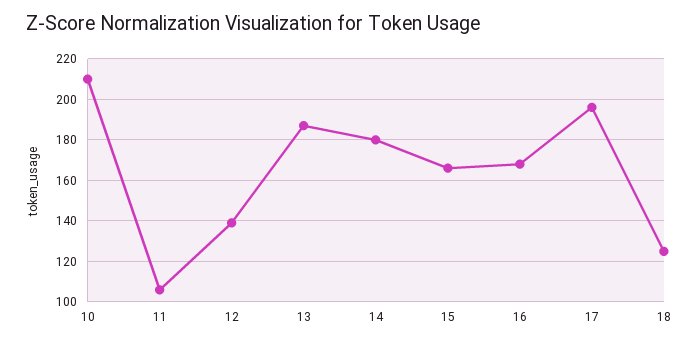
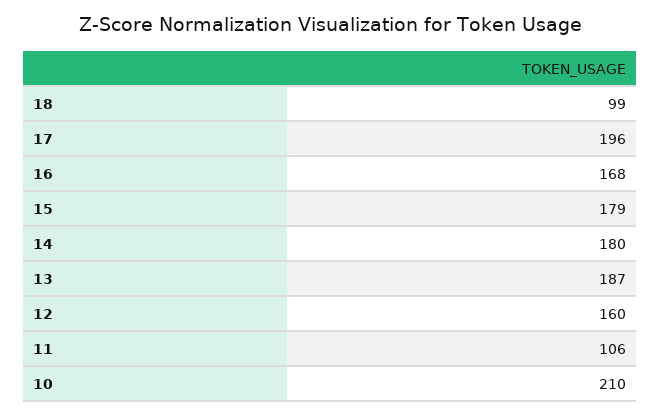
  {
    "10": 210,
    "11": 106,
-   "12": 140,
+   "12": 160,
    "13": 187,
    "14": 180,
-   "15": 165,
+   "15": 179,
    "16": 168,
    "17": 196,
-   "18": 125
+   "18": 99
  }

